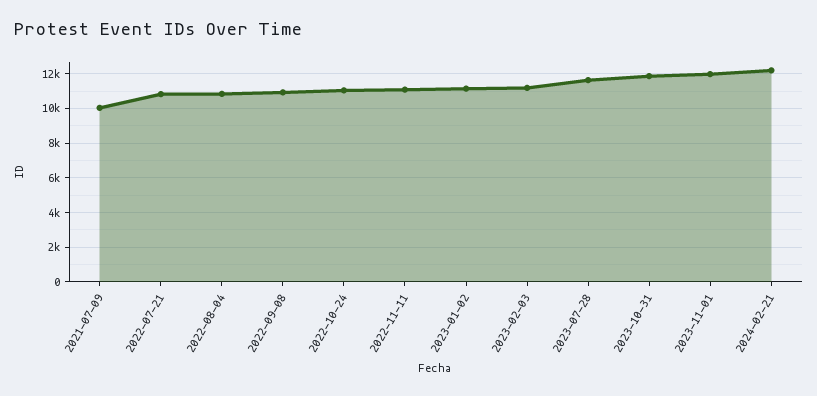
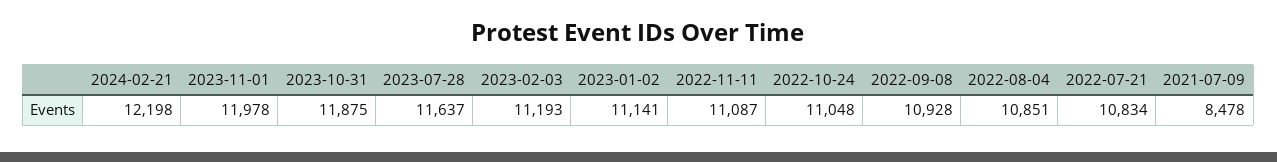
  {
-   "2021-07-09": 10000,
+   "2021-07-09": 8478,
    "2022-07-21": 10834,
    "2022-08-04": 10851,
    "2022-09-08": 10928,
    "2022-10-24": 11048,
    "2022-11-11": 11087,
    "2023-01-02": 11141,
    "2023-02-03": 11193,
    "2023-07-28": 11637,
    "2023-10-31": 11875,
    "2023-11-01": 11978,
    "2024-02-21": 12198
  }

